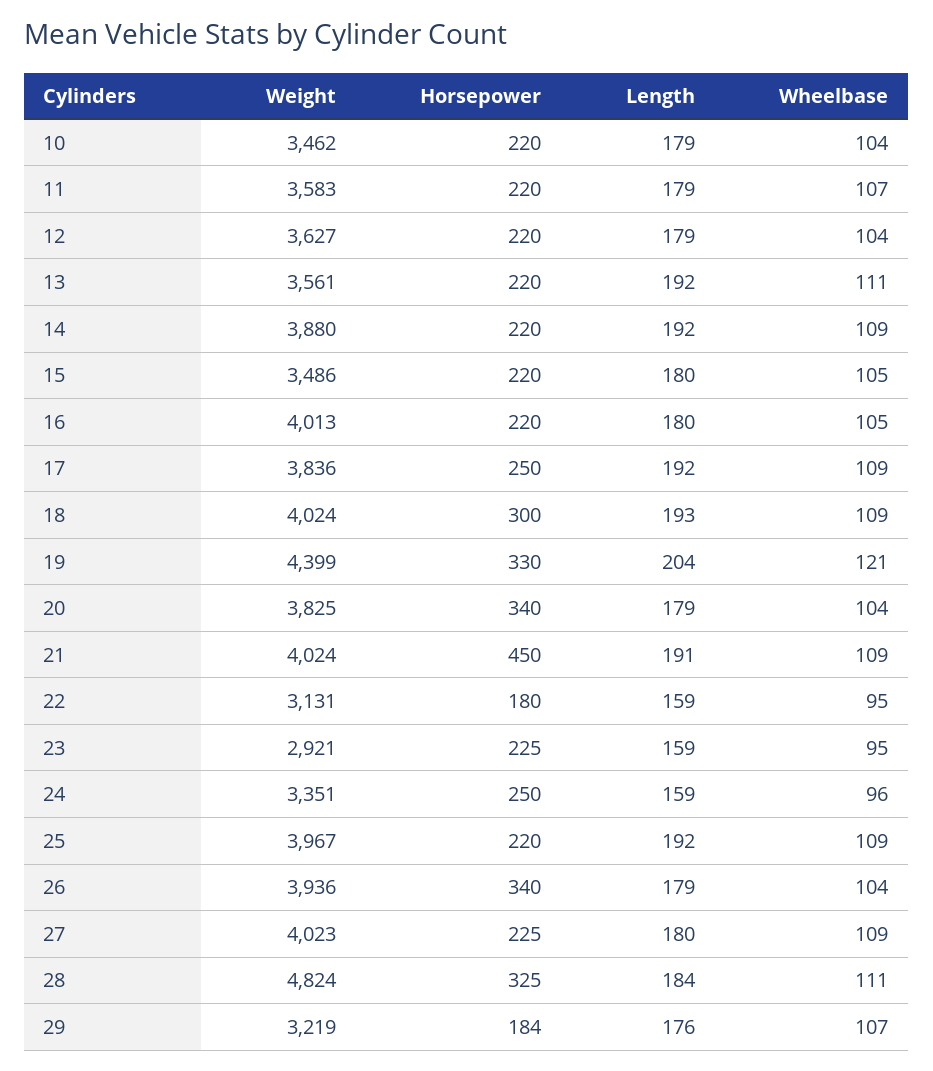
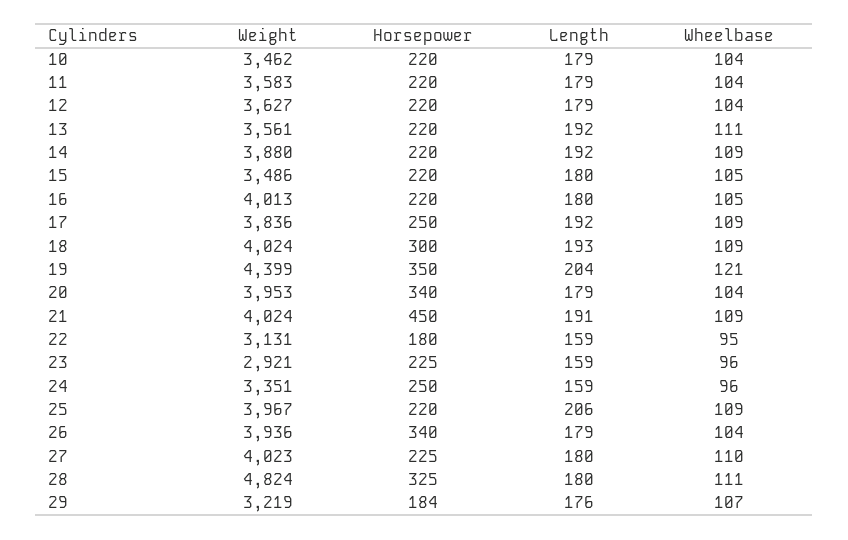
  {
    "Weight": {
      "10": 3462,
      "11": 3583,
      "12": 3627,
      "13": 3561,
      "14": 3880,
      "15": 3486,
      "16": 4013,
      "17": 3836,
      "18": 4024,
      "19": 4399,
-     "20": 3825,
+     "20": 3953,
      "21": 4024,
      "22": 3131,
      "23": 2921,
      "24": 3351,
      "25": 3967,
      "26": 3936,
      "27": 4023,
      "28": 4824,
      "29": 3219
    },
    "Horsepower": {
      "10": 220,
      "11": 220,
      "12": 220,
      "13": 220,
      "14": 220,
      "15": 220,
      "16": 220,
      "17": 250,
      "18": 300,
-     "19": 330,
+     "19": 350,
      "20": 340,
      "21": 450,
      "22": 180,
      "23": 225,
      "24": 250,
      "25": 220,
      "26": 340,
      "27": 225,
      "28": 325,
      "29": 184
    },
    "Length": {
      "10": 179,
      "11": 179,
      "12": 179,
      "13": 192,
      "14": 192,
      "15": 180,
      "16": 180,
      "17": 192,
      "18": 193,
      "19": 204,
      "20": 179,
      "21": 191,
      "22": 159,
      "23": 159,
      "24": 159,
-     "25": 192,
+     "25": 206,
      "26": 179,
      "27": 180,
-     "28": 184,
+     "28": 180,
      "29": 176
    },
    "Wheelbase": {
      "10": 104,
-     "11": 107,
+     "11": 104,
      "12": 104,
      "13": 111,
      "14": 109,
      "15": 105,
      "16": 105,
      "17": 109,
      "18": 109,
      "19": 121,
      "20": 104,
      "21": 109,
      "22": 95,
-     "23": 95,
+     "23": 96,
      "24": 96,
      "25": 109,
      "26": 104,
-     "27": 109,
+     "27": 110,
      "28": 111,
      "29": 107
    }
  }

